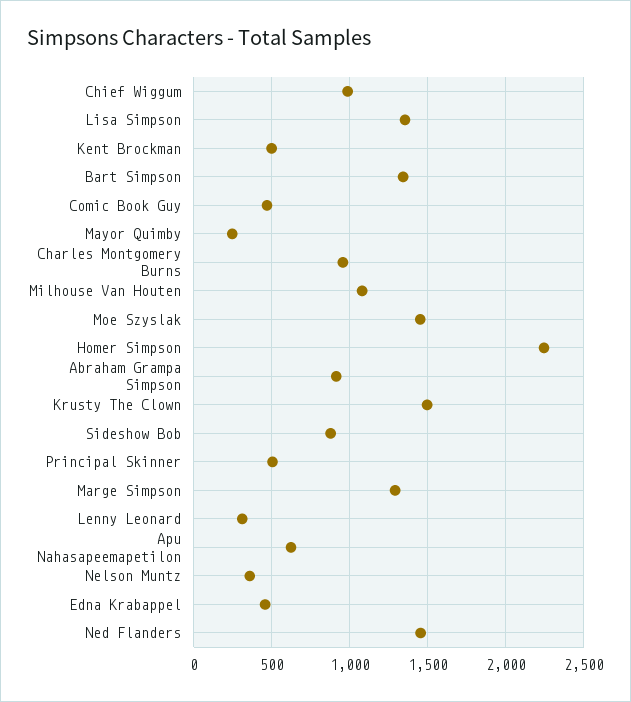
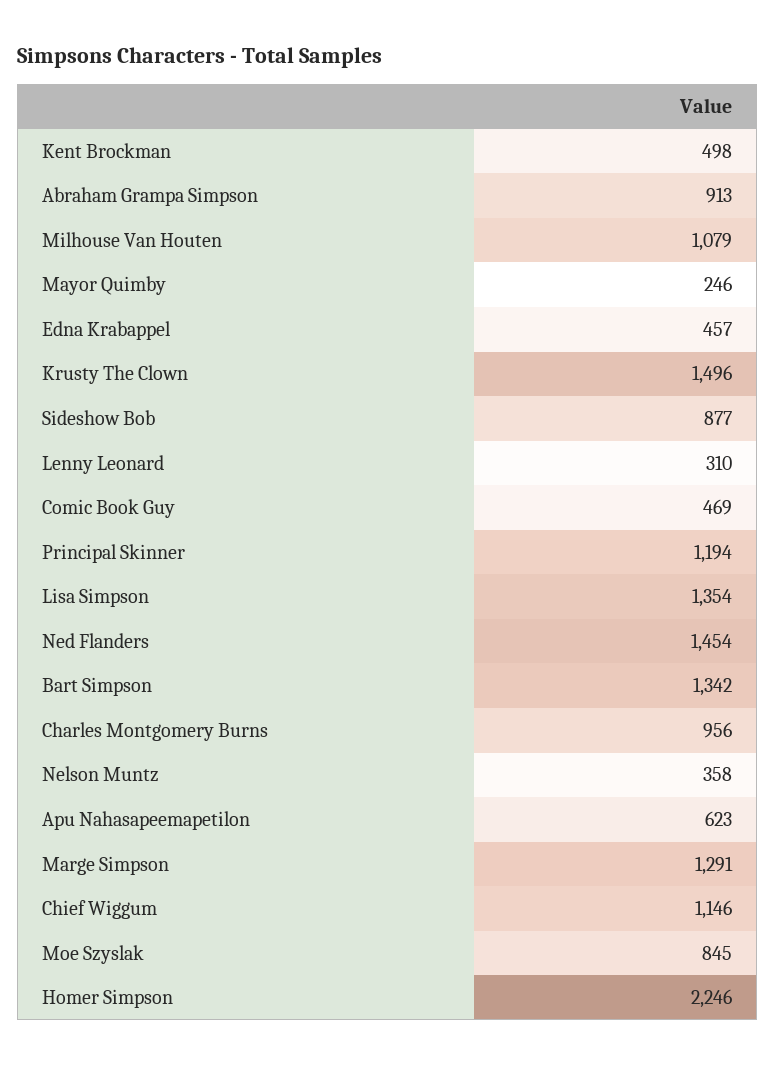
  {
-   "Chief Wiggum": 1000,
+   "Chief Wiggum": 1146,
    "Lisa Simpson": 1354,
    "Kent Brockman": 498,
    "Bart Simpson": 1342,
    "Comic Book Guy": 469,
    "Mayor Quimby": 246,
    "Charles Montgomery Burns": 956,
    "Milhouse Van Houten": 1079,
-   "Moe Szyslak": 1450,
+   "Moe Szyslak": 845,
    "Homer Simpson": 2246,
    "Abraham Grampa Simpson": 913,
    "Krusty The Clown": 1496,
    "Sideshow Bob": 877,
-   "Principal Skinner": 500,
+   "Principal Skinner": 1194,
    "Marge Simpson": 1291,
    "Lenny Leonard": 310,
    "Apu Nahasapeemapetilon": 623,
    "Nelson Muntz": 358,
    "Edna Krabappel": 457,
    "Ned Flanders": 1454
  }

